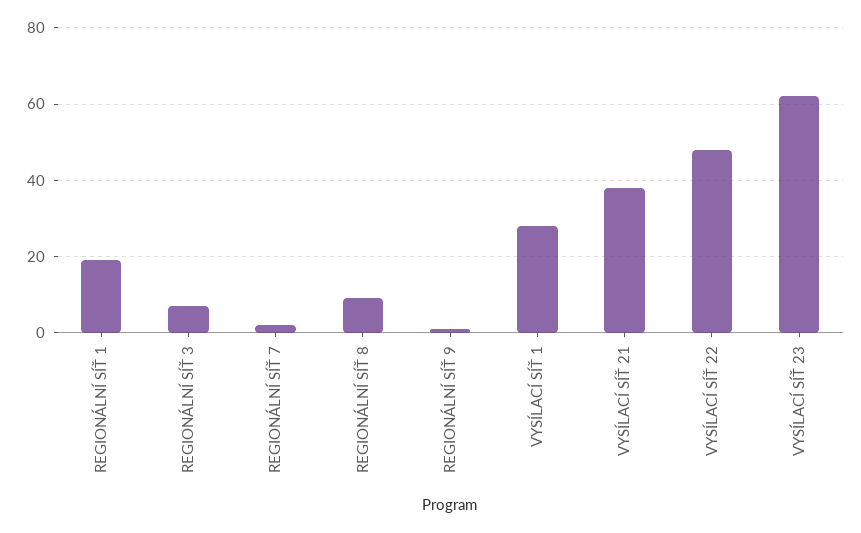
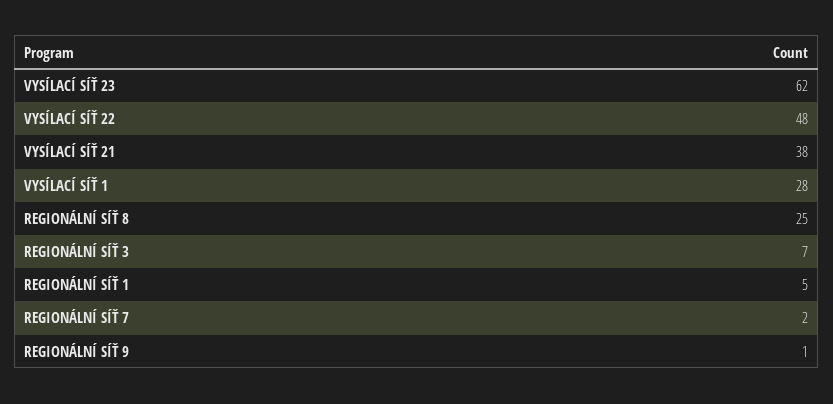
  {
-   "REGIONÁLNÍ SÍŤ 1": 20,
+   "REGIONÁLNÍ SÍŤ 1": 5,
    "REGIONÁLNÍ SÍŤ 3": 7,
    "REGIONÁLNÍ SÍŤ 7": 2,
-   "REGIONÁLNÍ SÍŤ 8": 10,
+   "REGIONÁLNÍ SÍŤ 8": 25,
    "REGIONÁLNÍ SÍŤ 9": 1,
    "VYSÍLACÍ SÍŤ 1": 28,
    "VYSÍLACÍ SÍŤ 21": 38,
    "VYSÍLACÍ SÍŤ 22": 48,
    "VYSÍLACÍ SÍŤ 23": 62
  }

